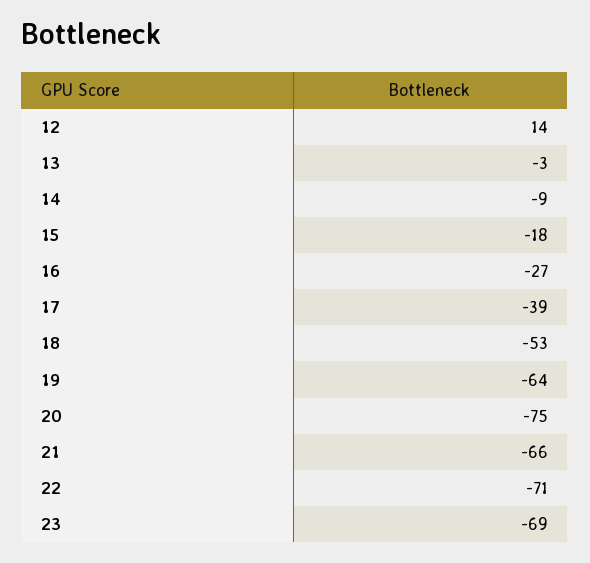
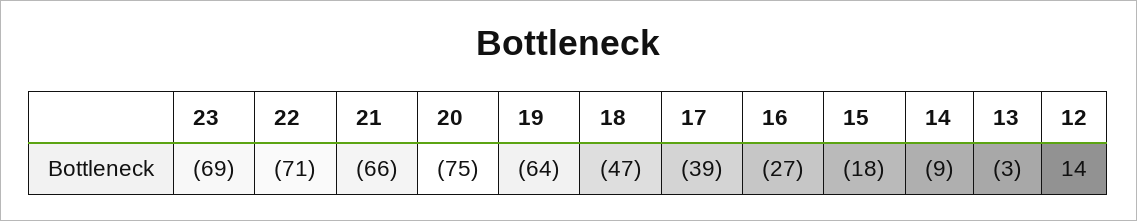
  {
    "12": 14,
    "13": -3,
    "14": -9,
    "15": -18,
    "16": -27,
    "17": -39,
-   "18": -53,
+   "18": -47,
    "19": -64,
    "20": -75,
    "21": -66,
    "22": -71,
    "23": -69
  }

